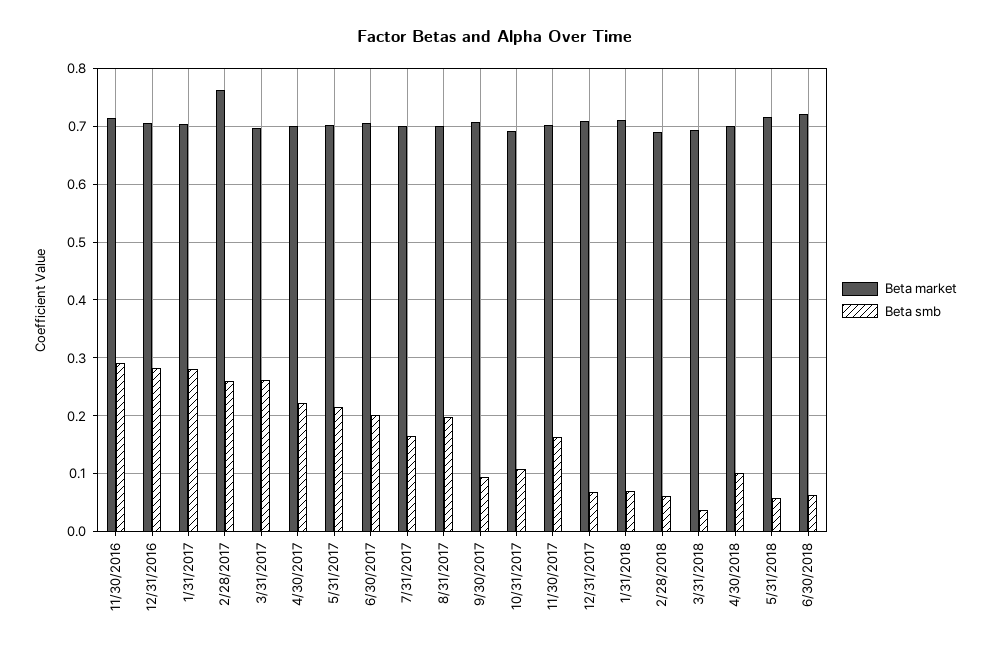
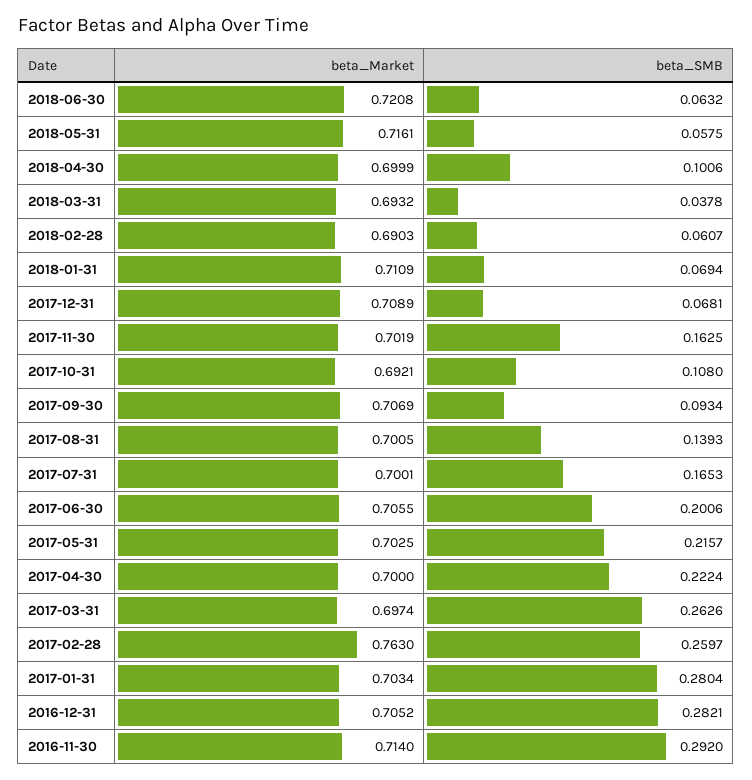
  {
    "Beta market": {
      "11/30/2016": 0.714,
      "12/31/2016": 0.7052,
      "1/31/2017": 0.7034,
      "2/28/2017": 0.763,
      "3/31/2017": 0.6974,
      "4/30/2017": 0.7,
      "5/31/2017": 0.7025,
      "6/30/2017": 0.7055,
      "7/31/2017": 0.7001,
      "8/31/2017": 0.7005,
      "9/30/2017": 0.7069,
      "10/31/2017": 0.6921,
      "11/30/2017": 0.7019,
      "12/31/2017": 0.7089,
      "1/31/2018": 0.7109,
      "2/28/2018": 0.6903,
      "3/31/2018": 0.6932,
      "4/30/2018": 0.6999,
      "5/31/2018": 0.7161,
      "6/30/2018": 0.7208
    },
    "Beta smb": {
      "11/30/2016": 0.292,
      "12/31/2016": 0.2821,
      "1/31/2017": 0.2804,
      "2/28/2017": 0.2597,
      "3/31/2017": 0.2626,
      "4/30/2017": 0.2224,
      "5/31/2017": 0.2157,
      "6/30/2017": 0.2006,
      "7/31/2017": 0.1653,
-     "8/31/2017": 0.2,
+     "8/31/2017": 0.1393,
      "9/30/2017": 0.0934,
      "10/31/2017": 0.108,
      "11/30/2017": 0.1625,
      "12/31/2017": 0.0681,
      "1/31/2018": 0.0694,
      "2/28/2018": 0.0607,
      "3/31/2018": 0.0378,
      "4/30/2018": 0.1006,
      "5/31/2018": 0.0575,
      "6/30/2018": 0.0632
    }
  }

